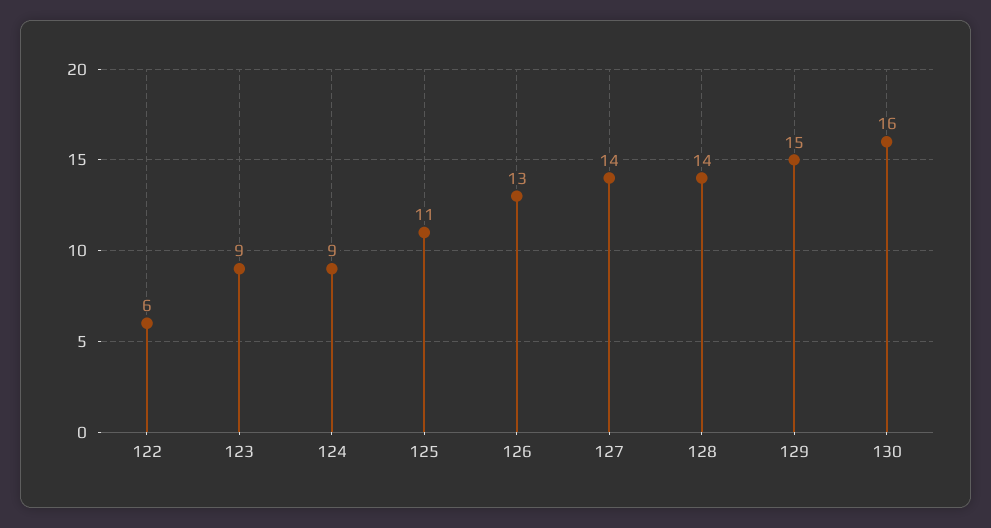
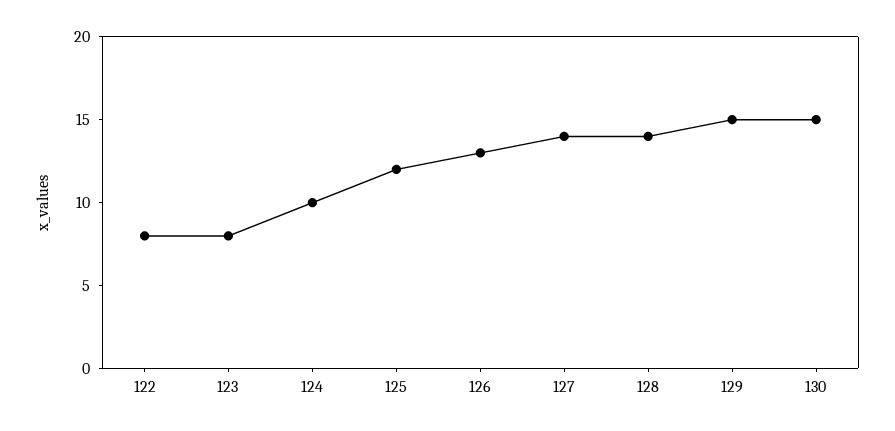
  {
-   "122": 6,
+   "122": 8,
-   "123": 9,
+   "123": 8,
-   "124": 9,
+   "124": 10,
-   "125": 11,
+   "125": 12,
    "126": 13,
    "127": 14,
    "128": 14,
    "129": 15,
-   "130": 16
+   "130": 15
  }

